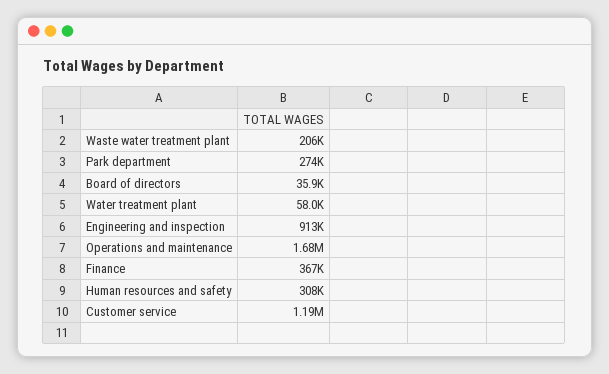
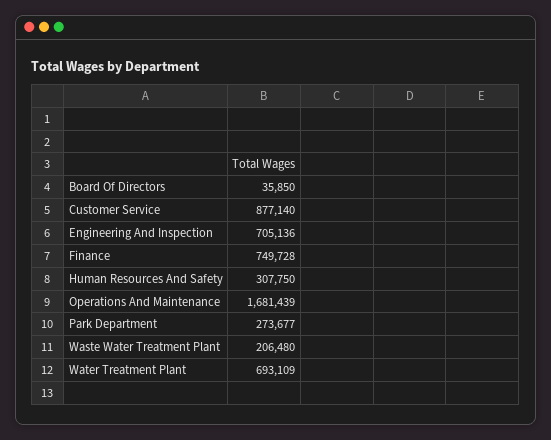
  {
    "Waste water treatment plant": 206480,
    "Park department": 273677,
    "Board of directors": 35850,
-   "Water treatment plant": 58000,
+   "Water treatment plant": 693109,
-   "Engineering and inspection": 913000,
+   "Engineering and inspection": 705136,
    "Operations and maintenance": 1681439,
-   "Finance": 367000,
+   "Finance": 749728,
    "Human resources and safety": 307750,
-   "Customer service": 1190000
+   "Customer service": 877140
  }

